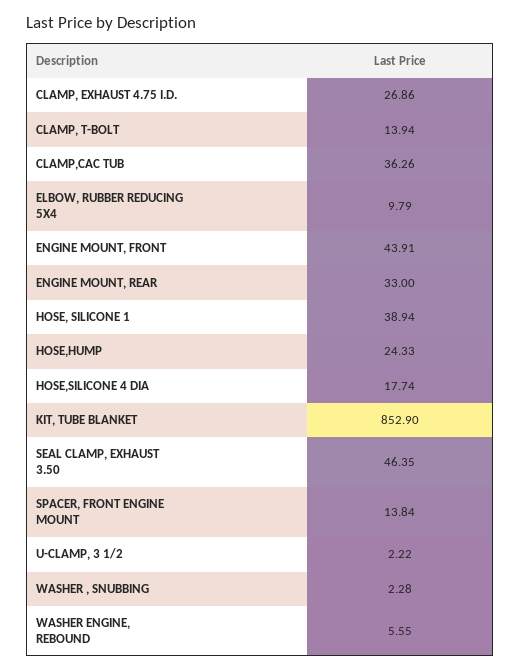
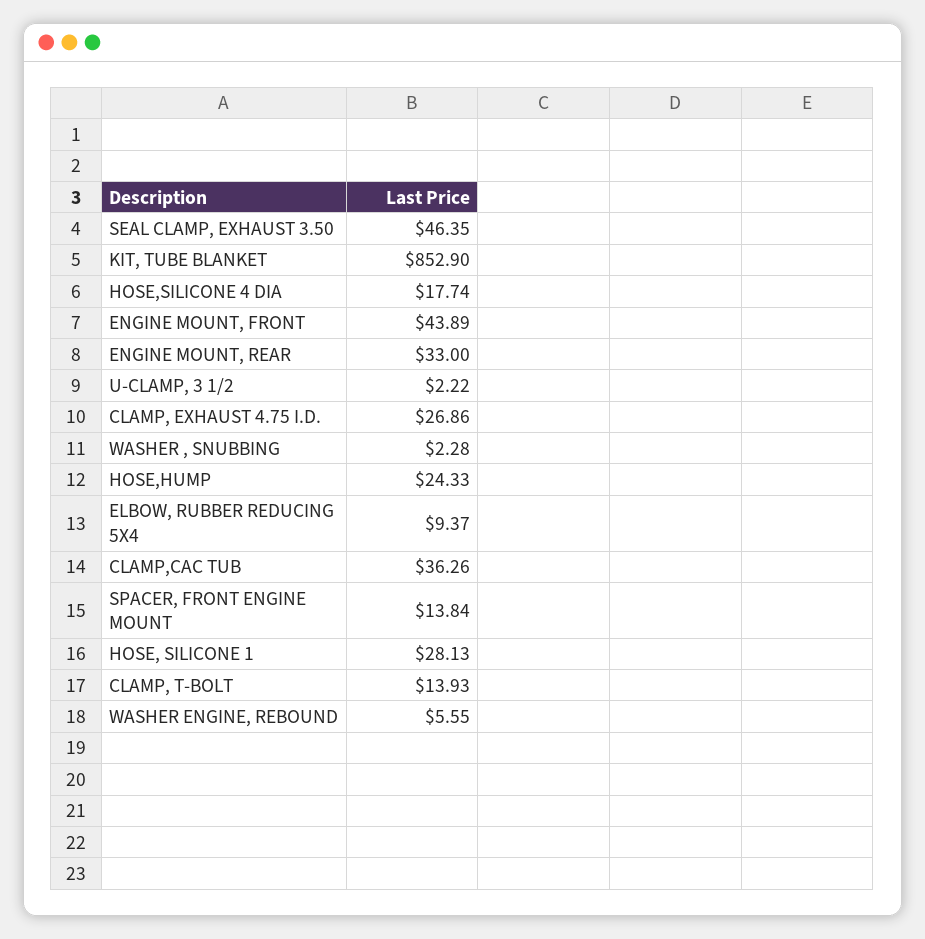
  {
    "CLAMP, EXHAUST 4.75 I.D.": 26.86,
-   "CLAMP, T-BOLT": 13.94,
+   "CLAMP, T-BOLT": 13.93,
    "CLAMP,CAC TUB": 36.26,
-   "ELBOW, RUBBER REDUCING 5X4": 9.79,
+   "ELBOW, RUBBER REDUCING 5X4": 9.37,
-   "ENGINE MOUNT, FRONT": 43.91,
+   "ENGINE MOUNT, FRONT": 43.89,
    "ENGINE MOUNT, REAR": 33,
-   "HOSE, SILICONE 1": 38.94,
+   "HOSE, SILICONE 1": 28.13,
    "HOSE,HUMP": 24.33,
    "HOSE,SILICONE 4 DIA": 17.74,
    "KIT, TUBE BLANKET": 852.9,
    "SEAL CLAMP, EXHAUST 3.50": 46.35,
    "SPACER, FRONT ENGINE MOUNT": 13.84,
    "U-CLAMP, 3 1/2": 2.22,
    "WASHER , SNUBBING": 2.28,
    "WASHER ENGINE, REBOUND": 5.55
  }

